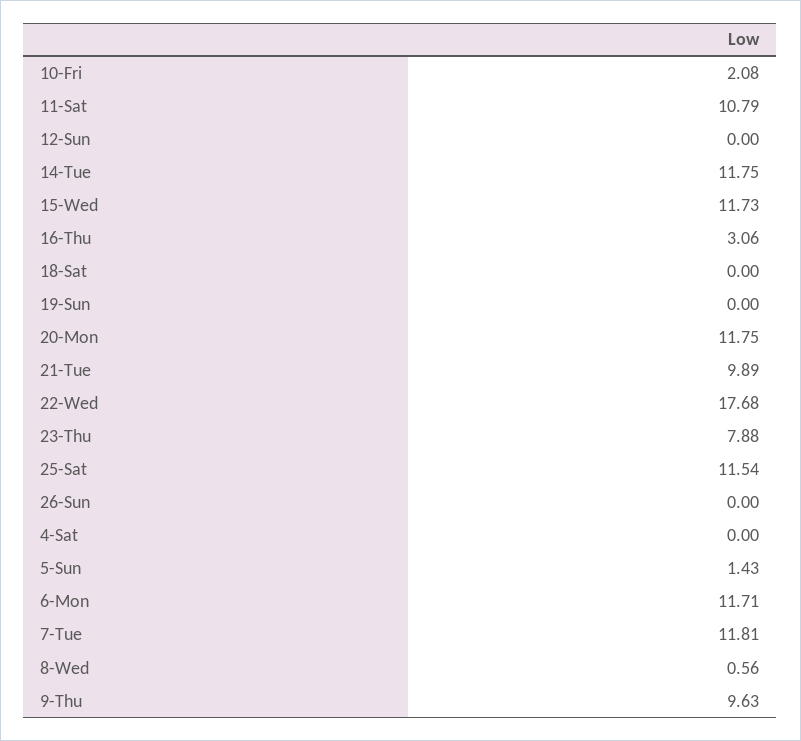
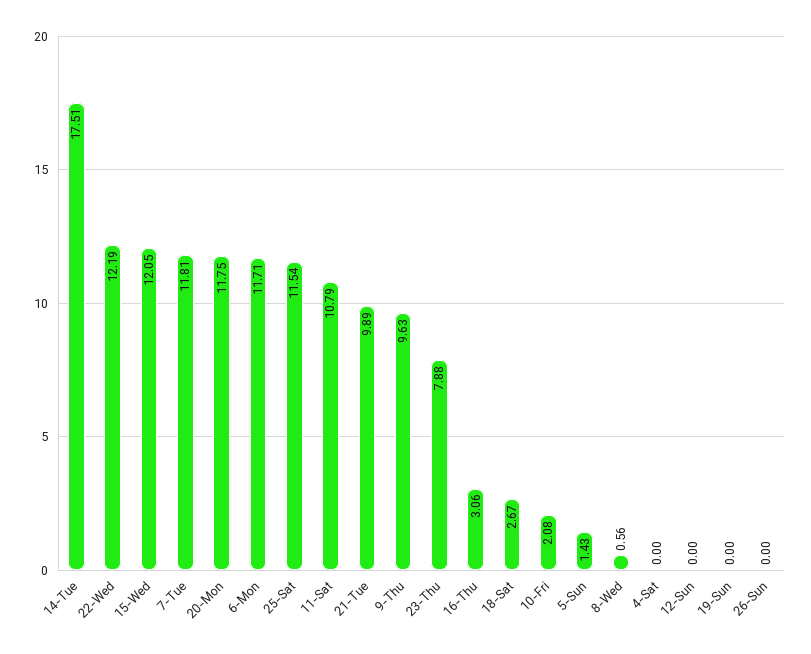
  {
    "10-Fri": 2.08,
    "11-Sat": 10.79,
    "12-Sun": 0,
-   "14-Tue": 11.75,
+   "14-Tue": 17.51,
-   "15-Wed": 11.73,
+   "15-Wed": 12.05,
    "16-Thu": 3.06,
-   "18-Sat": 0,
+   "18-Sat": 2.67,
    "19-Sun": 0,
    "20-Mon": 11.75,
    "21-Tue": 9.89,
-   "22-Wed": 17.68,
+   "22-Wed": 12.19,
    "23-Thu": 7.88,
    "25-Sat": 11.54,
    "26-Sun": 0,
    "4-Sat": 0,
    "5-Sun": 1.43,
    "6-Mon": 11.71,
    "7-Tue": 11.81,
    "8-Wed": 0.56,
    "9-Thu": 9.63
  }

